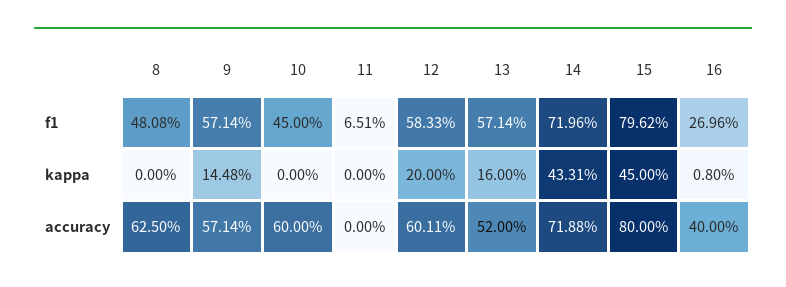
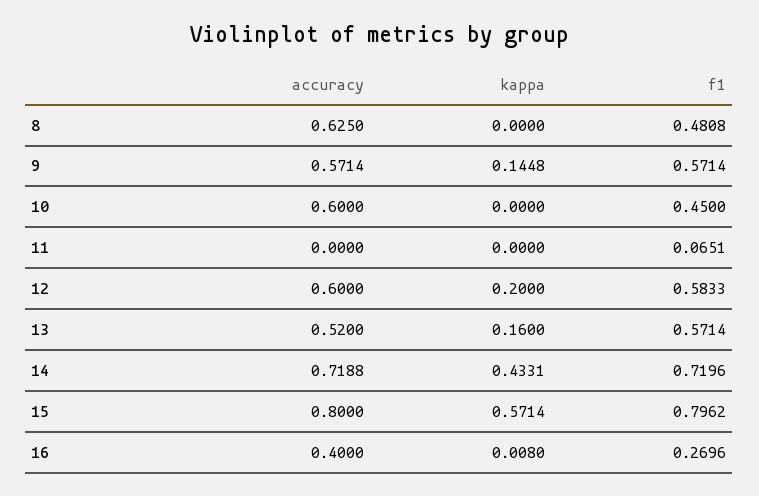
  {
    "8": {
      "f1": 0.4808,
      "kappa": 0,
      "accuracy": 0.625
    },
    "9": {
      "f1": 0.5714,
      "kappa": 0.1448,
      "accuracy": 0.5714
    },
    "10": {
      "f1": 0.45,
      "kappa": 0,
      "accuracy": 0.6
    },
    "11": {
      "f1": 0.0651,
      "kappa": 0,
      "accuracy": 0
    },
    "12": {
      "f1": 0.5833,
      "kappa": 0.2,
-     "accuracy": 0.6011
+     "accuracy": 0.6
    },
    "13": {
      "f1": 0.5714,
      "kappa": 0.16,
      "accuracy": 0.52
    },
    "14": {
      "f1": 0.7196,
      "kappa": 0.4331,
      "accuracy": 0.7188
    },
    "15": {
      "f1": 0.7962,
-     "kappa": 0.45,
+     "kappa": 0.5714,
      "accuracy": 0.8
    },
    "16": {
      "f1": 0.2696,
      "kappa": 0.008,
      "accuracy": 0.4
    }
  }

